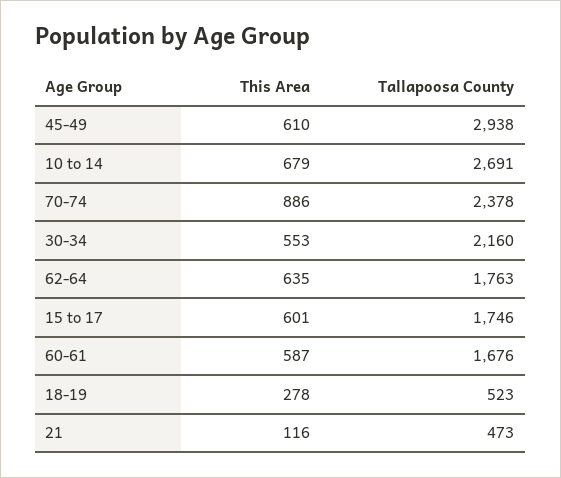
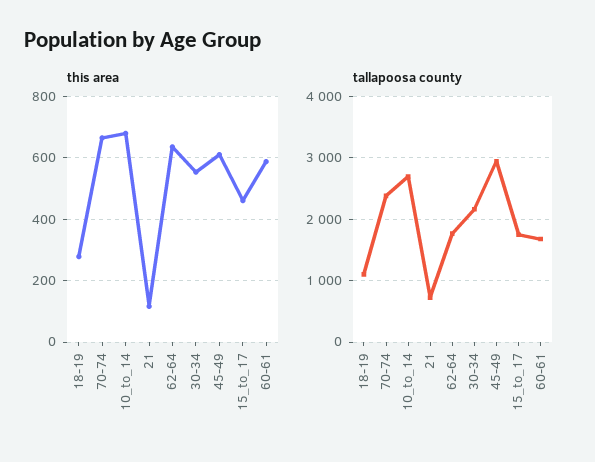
  {
    "This Area": {
      "45-49": 610,
      "10 to 14": 679,
-     "70-74": 886,
+     "70-74": 660,
      "30-34": 553,
      "62-64": 635,
-     "15 to 17": 601,
+     "15 to 17": 460,
      "60-61": 587,
      "18-19": 278,
      "21": 116
    },
    "Tallapoosa County": {
      "45-49": 2938,
      "10 to 14": 2691,
      "70-74": 2378,
      "30-34": 2160,
      "62-64": 1763,
      "15 to 17": 1746,
      "60-61": 1676,
-     "18-19": 523,
+     "18-19": 1100,
-     "21": 473
+     "21": 700
    }
  }

